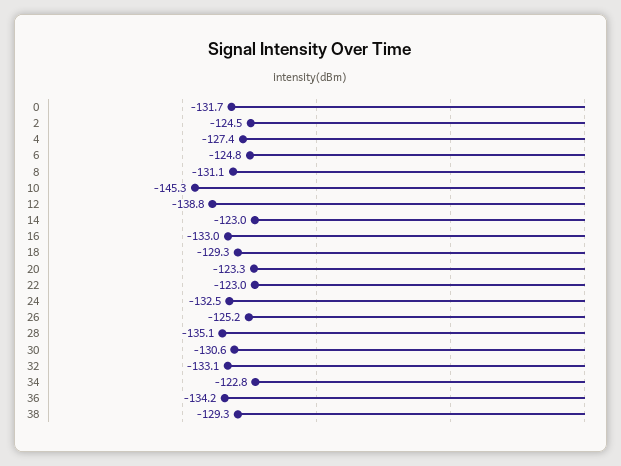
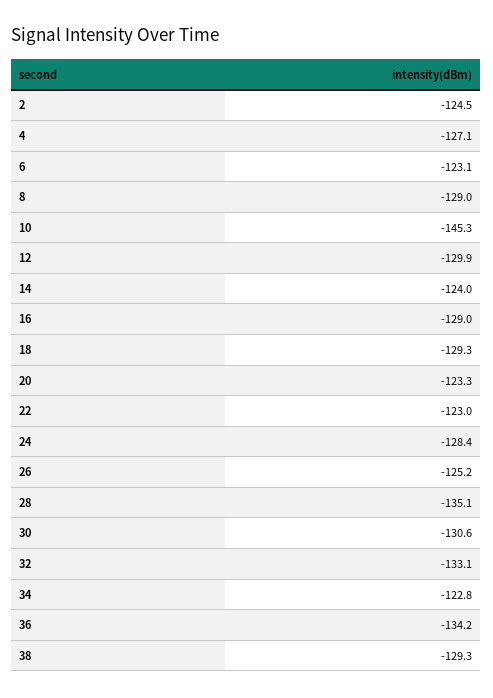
  {
-   "0": -131.7,
    "2": -124.5,
-   "4": -127.4,
+   "4": -127.1,
-   "6": -124.8,
+   "6": -123.1,
-   "8": -131.1,
+   "8": -129,
    "10": -145.3,
-   "12": -138.8,
+   "12": -129.9,
-   "14": -123,
+   "14": -124,
-   "16": -133,
+   "16": -129,
    "18": -129.3,
    "20": -123.3,
    "22": -123,
-   "24": -132.5,
+   "24": -128.4,
    "26": -125.2,
    "28": -135.1,
    "30": -130.6,
    "32": -133.1,
    "34": -122.8,
    "36": -134.2,
    "38": -129.3
  }

